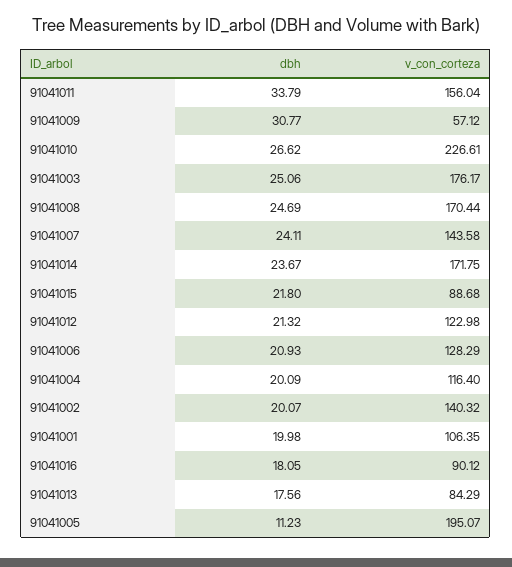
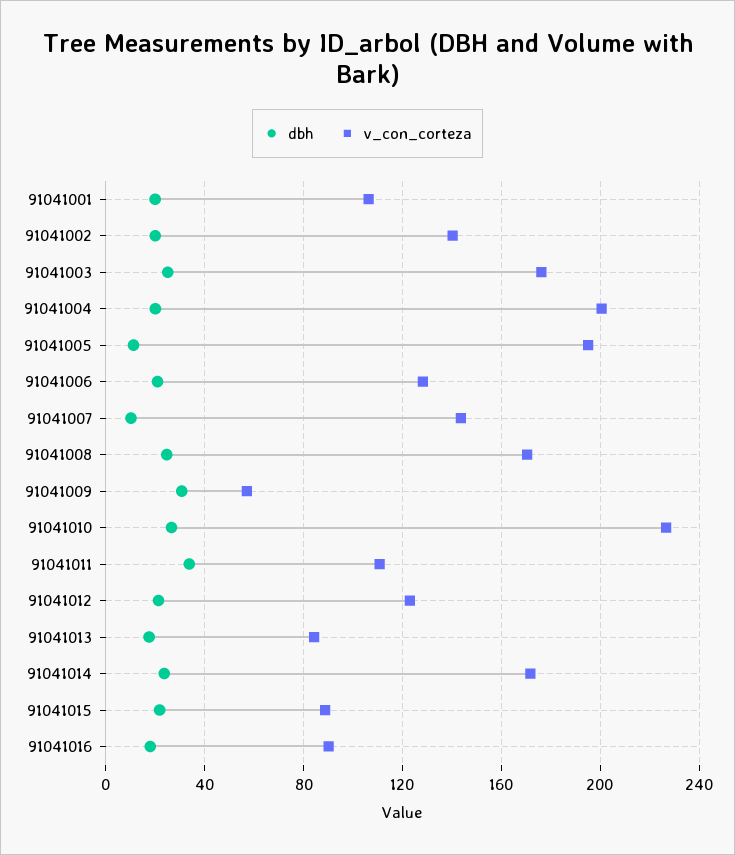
  {
    "dbh": {
      "91041011": 33.79,
      "91041009": 30.77,
      "91041010": 26.62,
      "91041003": 25.06,
      "91041008": 24.69,
-     "91041007": 24.11,
+     "91041007": 10,
      "91041014": 23.67,
      "91041015": 21.8,
      "91041012": 21.32,
      "91041006": 20.93,
      "91041004": 20.09,
      "91041002": 20.07,
      "91041001": 19.98,
      "91041016": 18.05,
      "91041013": 17.56,
      "91041005": 11.23
    },
    "v_con_corteza": {
-     "91041011": 156.04,
+     "91041011": 110,
      "91041009": 57.12,
      "91041010": 226.61,
      "91041003": 176.17,
      "91041008": 170.44,
      "91041007": 143.58,
      "91041014": 171.75,
      "91041015": 88.68,
      "91041012": 122.98,
      "91041006": 128.29,
-     "91041004": 116.4,
+     "91041004": 200,
      "91041002": 140.32,
      "91041001": 106.35,
      "91041016": 90.12,
      "91041013": 84.29,
      "91041005": 195.07
    }
  }

